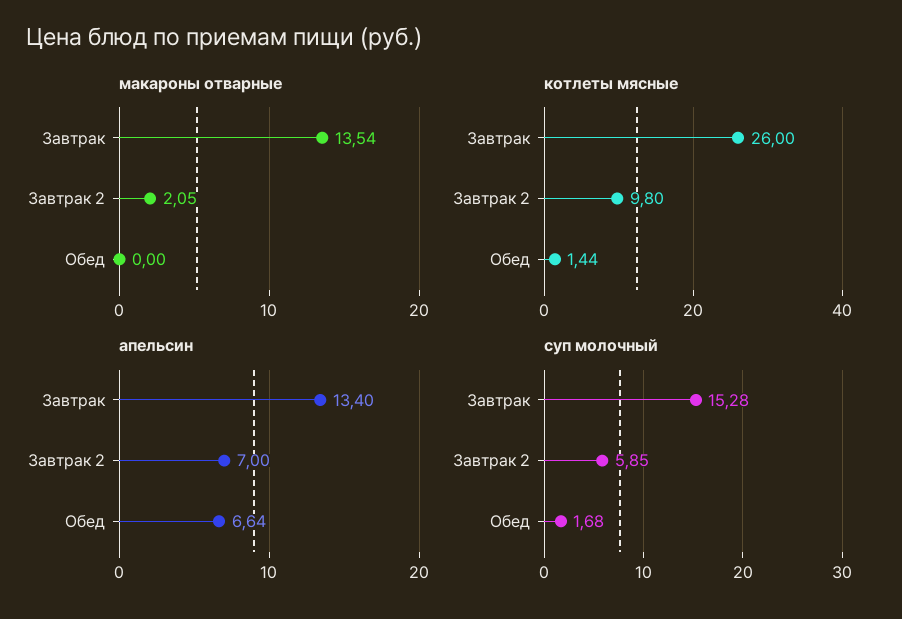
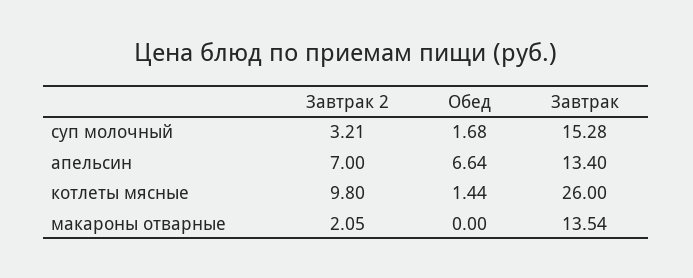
  {
    "макароны отварные": {
      "Завтрак": 13.54,
      "Завтрак 2": 2.05,
      "Обед": 0
    },
    "котлеты мясные": {
      "Завтрак": 26,
      "Завтрак 2": 9.8,
      "Обед": 1.44
    },
    "апельсин": {
      "Завтрак": 13.4,
      "Завтрак 2": 7,
      "Обед": 6.64
    },
    "суп молочный": {
      "Завтрак": 15.28,
-     "Завтрак 2": 5.85,
+     "Завтрак 2": 3.21,
      "Обед": 1.68
    }
  }

